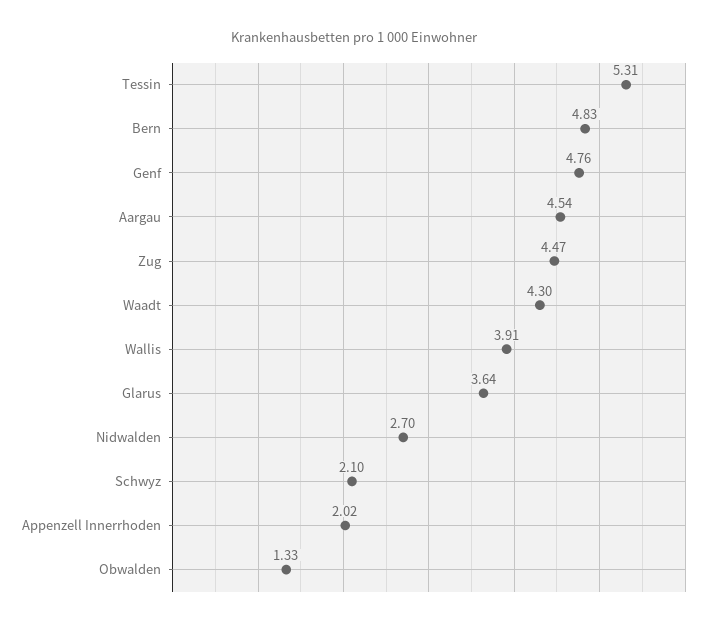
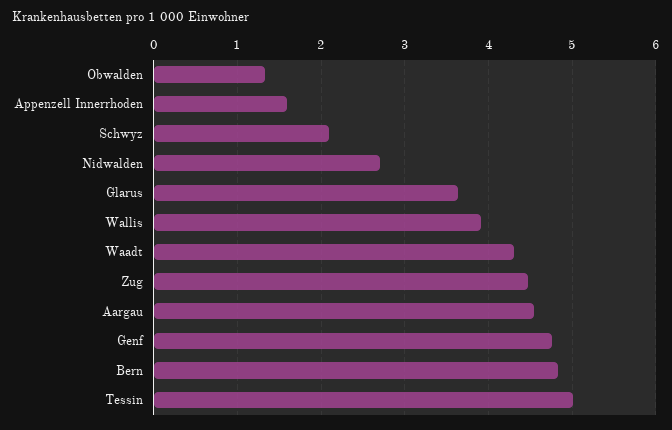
  {
-   "Tessin": 5.31,
+   "Tessin": 5,
    "Bern": 4.83,
    "Genf": 4.76,
    "Aargau": 4.54,
    "Zug": 4.47,
    "Waadt": 4.3,
    "Wallis": 3.91,
    "Glarus": 3.64,
    "Nidwalden": 2.7,
    "Schwyz": 2.1,
-   "Appenzell Innerrhoden": 2.02,
+   "Appenzell Innerrhoden": 1.6,
    "Obwalden": 1.33
  }

